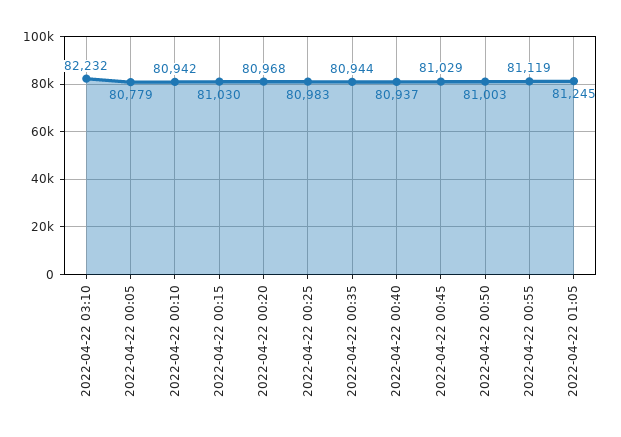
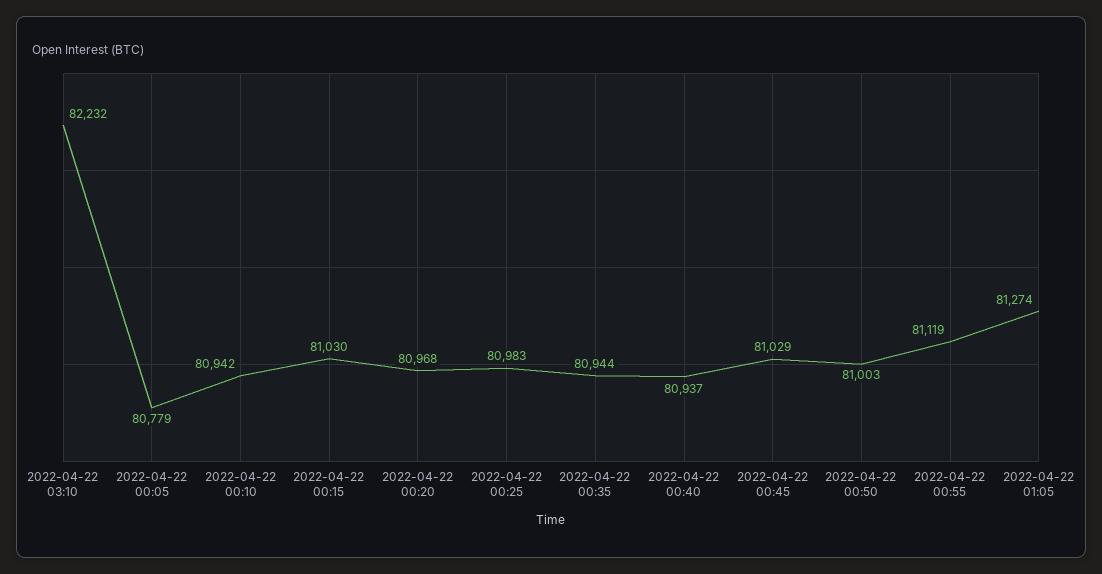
  {
    "2022-04-22 03:10": 82232,
    "2022-04-22 00:05": 80779,
    "2022-04-22 00:10": 80942,
    "2022-04-22 00:15": 81030,
    "2022-04-22 00:20": 80968,
    "2022-04-22 00:25": 80983,
    "2022-04-22 00:35": 80944,
    "2022-04-22 00:40": 80937,
    "2022-04-22 00:45": 81029,
    "2022-04-22 00:50": 81003,
    "2022-04-22 00:55": 81119,
-   "2022-04-22 01:05": 81245
+   "2022-04-22 01:05": 81274
  }

